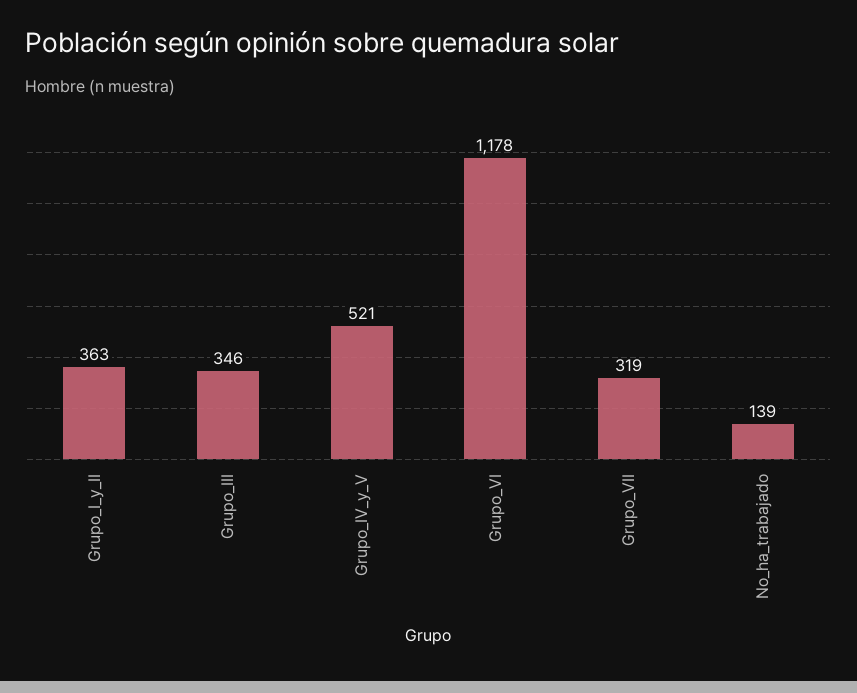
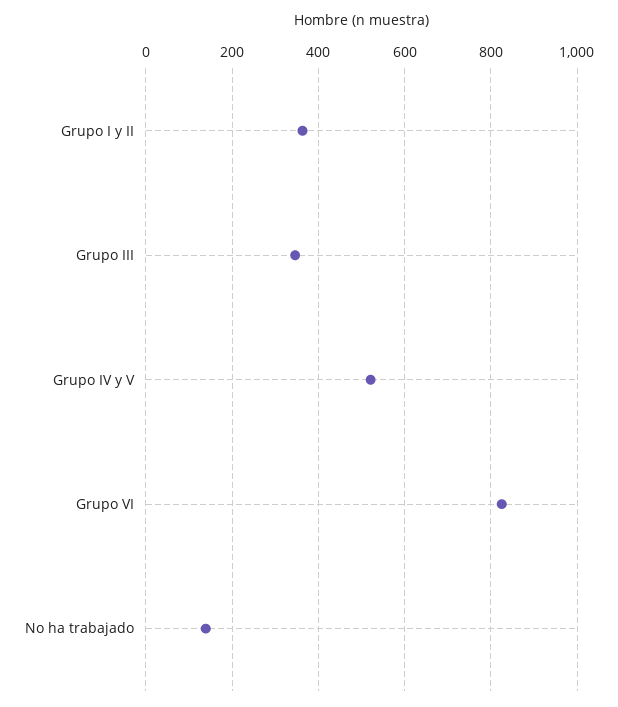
  {
    "Grupo_I_y_II": 363,
    "Grupo_III": 346,
    "Grupo_IV_y_V": 521,
-   "Grupo_VI": 1178,
+   "Grupo_VI": 820,
-   "Grupo_VII": 319,
    "No_ha_trabajado": 139
  }

